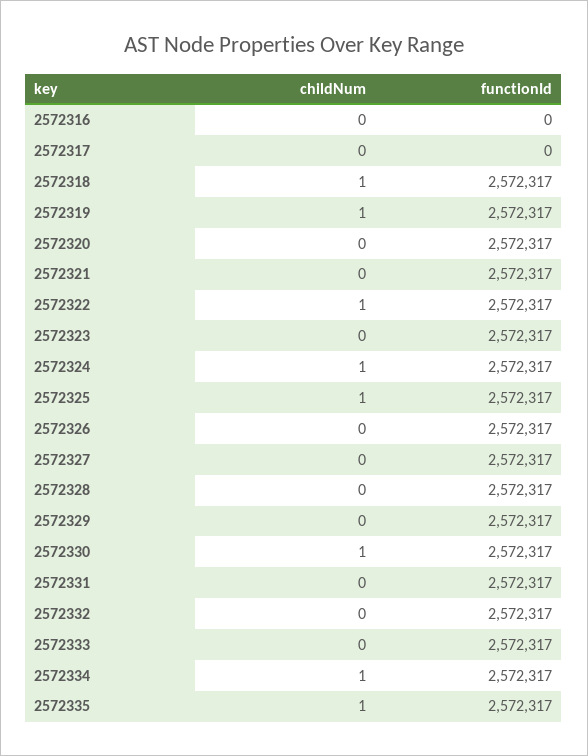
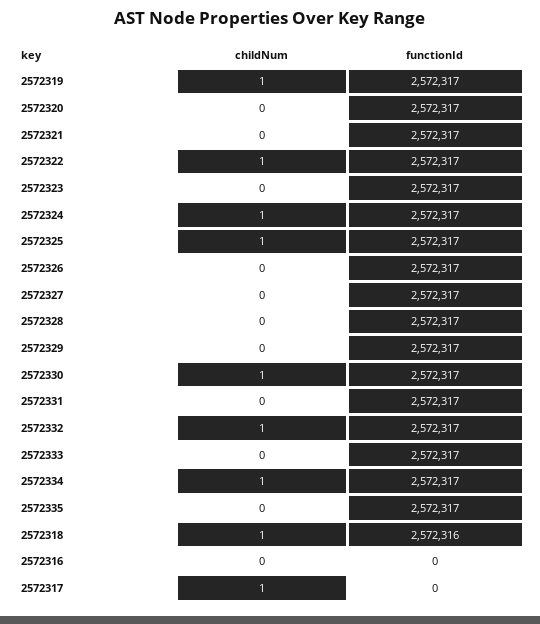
  {
    "childNum": {
      "2572316": 0,
-     "2572317": 0,
+     "2572317": 1,
      "2572318": 1,
      "2572319": 1,
      "2572320": 0,
      "2572321": 0,
      "2572322": 1,
      "2572323": 0,
      "2572324": 1,
      "2572325": 1,
      "2572326": 0,
      "2572327": 0,
      "2572328": 0,
      "2572329": 0,
      "2572330": 1,
      "2572331": 0,
-     "2572332": 0,
+     "2572332": 1,
      "2572333": 0,
      "2572334": 1,
-     "2572335": 1
+     "2572335": 0
    },
    "functionId": {
      "2572316": 0,
      "2572317": 0,
-     "2572318": 2572317,
+     "2572318": 2572316,
      "2572319": 2572317,
      "2572320": 2572317,
      "2572321": 2572317,
      "2572322": 2572317,
      "2572323": 2572317,
      "2572324": 2572317,
      "2572325": 2572317,
      "2572326": 2572317,
      "2572327": 2572317,
      "2572328": 2572317,
      "2572329": 2572317,
      "2572330": 2572317,
      "2572331": 2572317,
      "2572332": 2572317,
      "2572333": 2572317,
      "2572334": 2572317,
      "2572335": 2572317
    }
  }

